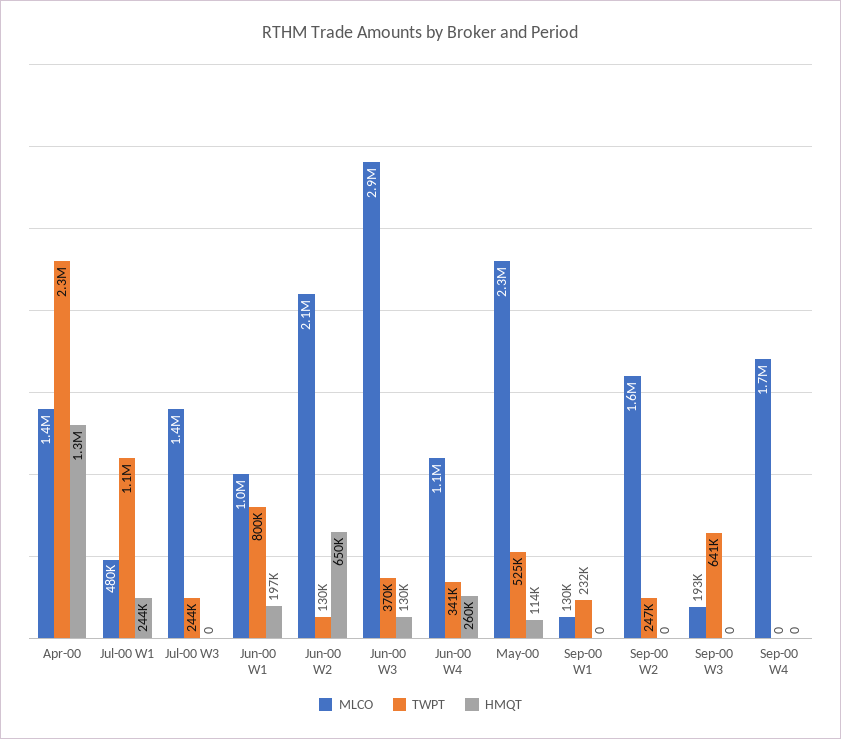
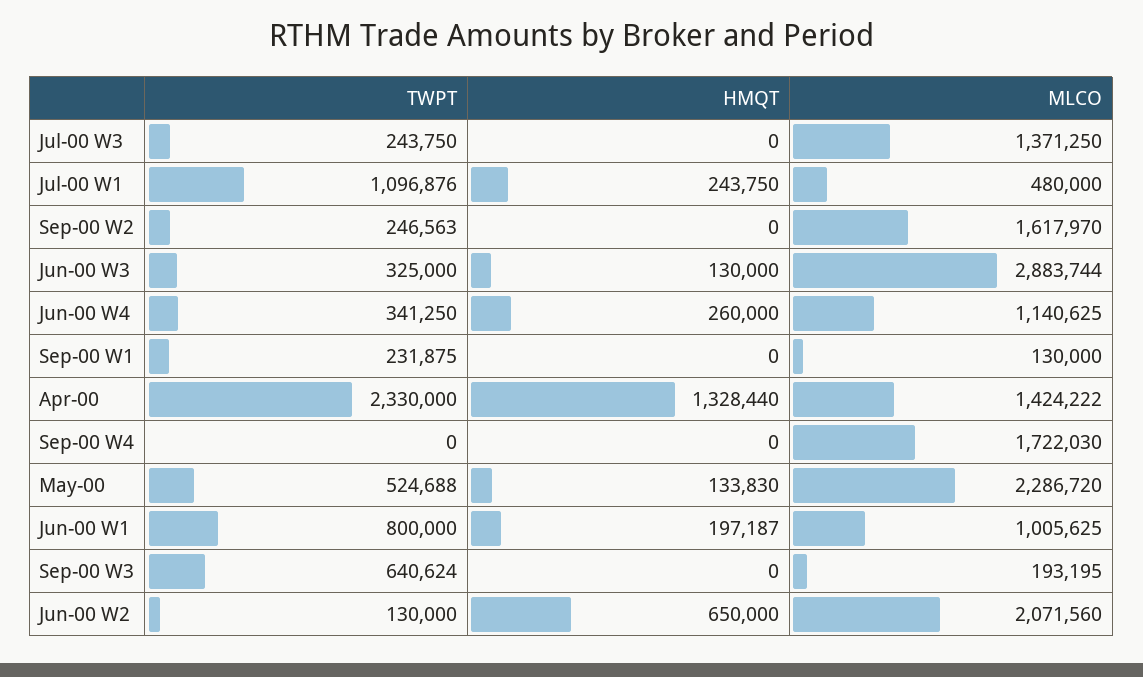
  {
    "MLCO": {
      "Apr-00": 1424222,
      "Jul-00 W1": 480000,
      "Jul-00 W3": 1371250,
      "Jun-00 W1": 1005625,
      "Jun-00 W2": 2071560,
      "Jun-00 W3": 2883744,
      "Jun-00 W4": 1140625,
      "May-00": 2286720,
      "Sep-00 W1": 130000,
      "Sep-00 W2": 1617970,
      "Sep-00 W3": 193195,
      "Sep-00 W4": 1722030
    },
    "TWPT": {
      "Apr-00": 2330000,
      "Jul-00 W1": 1096876,
      "Jul-00 W3": 243750,
      "Jun-00 W1": 800000,
      "Jun-00 W2": 130000,
-     "Jun-00 W3": 370000,
+     "Jun-00 W3": 325000,
      "Jun-00 W4": 341250,
      "May-00": 524688,
      "Sep-00 W1": 231875,
      "Sep-00 W2": 246563,
      "Sep-00 W3": 640624,
      "Sep-00 W4": 0
    },
    "HMQT": {
      "Apr-00": 1328440,
      "Jul-00 W1": 243750,
      "Jul-00 W3": 0,
      "Jun-00 W1": 197187,
      "Jun-00 W2": 650000,
      "Jun-00 W3": 130000,
      "Jun-00 W4": 260000,
-     "May-00": 114000,
+     "May-00": 133830,
      "Sep-00 W1": 0,
      "Sep-00 W2": 0,
      "Sep-00 W3": 0,
      "Sep-00 W4": 0
    }
  }

